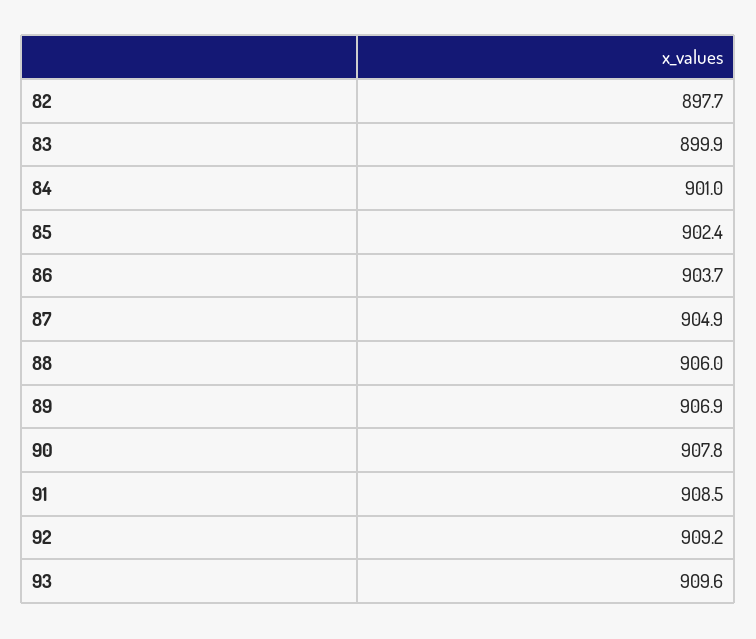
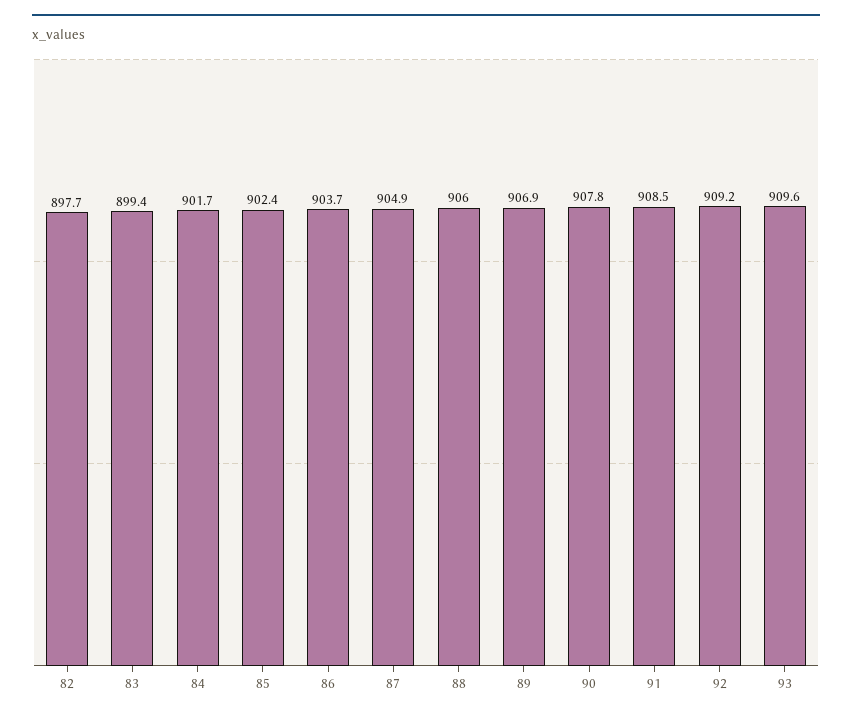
  {
    "82": 897.7,
-   "83": 899.9,
+   "83": 899.4,
-   "84": 901,
+   "84": 901.7,
    "85": 902.4,
    "86": 903.7,
    "87": 904.9,
    "88": 906,
    "89": 906.9,
    "90": 907.8,
    "91": 908.5,
    "92": 909.2,
    "93": 909.6
  }

